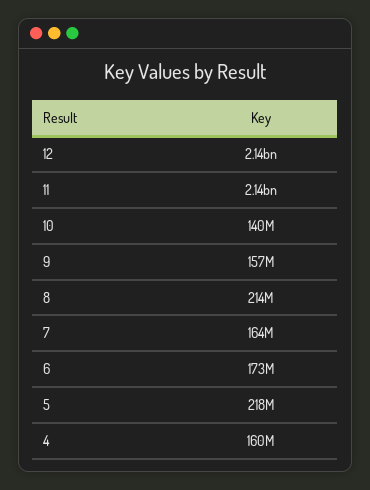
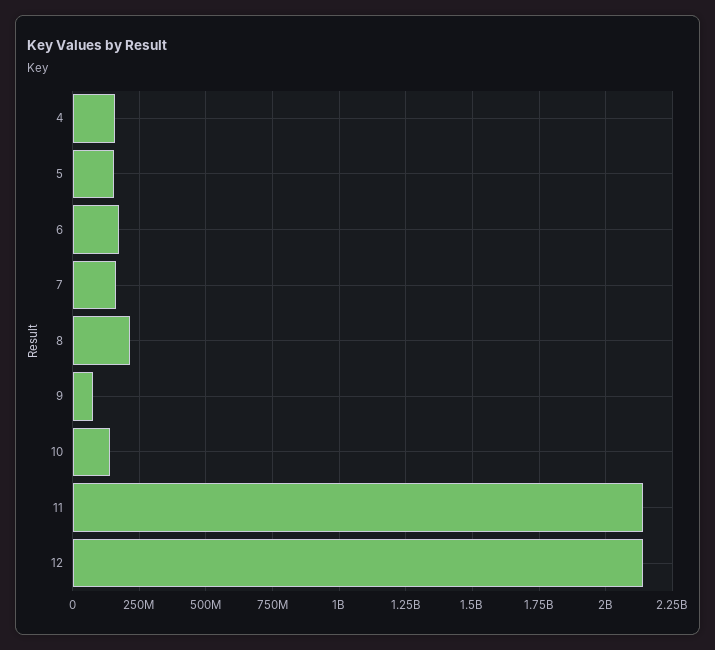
  {
    "12": 2140000000,
    "11": 2140000000,
    "10": 140000000,
-   "9": 157000000,
+   "9": 75000000,
    "8": 214000000,
    "7": 164000000,
    "6": 173000000,
-   "5": 218000000,
+   "5": 150000000,
    "4": 160000000
  }

